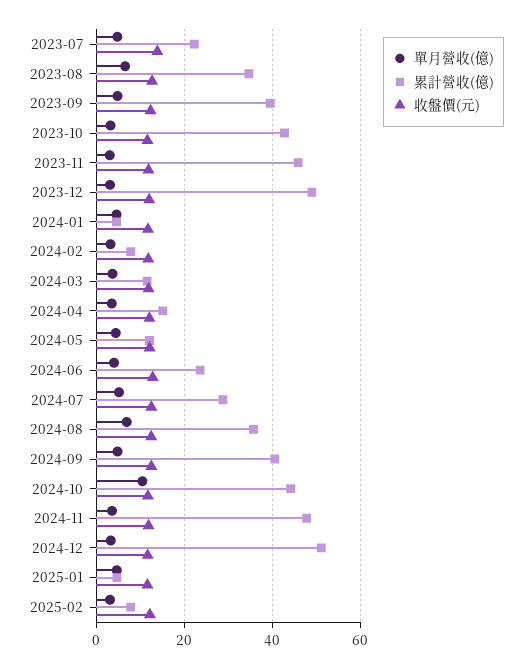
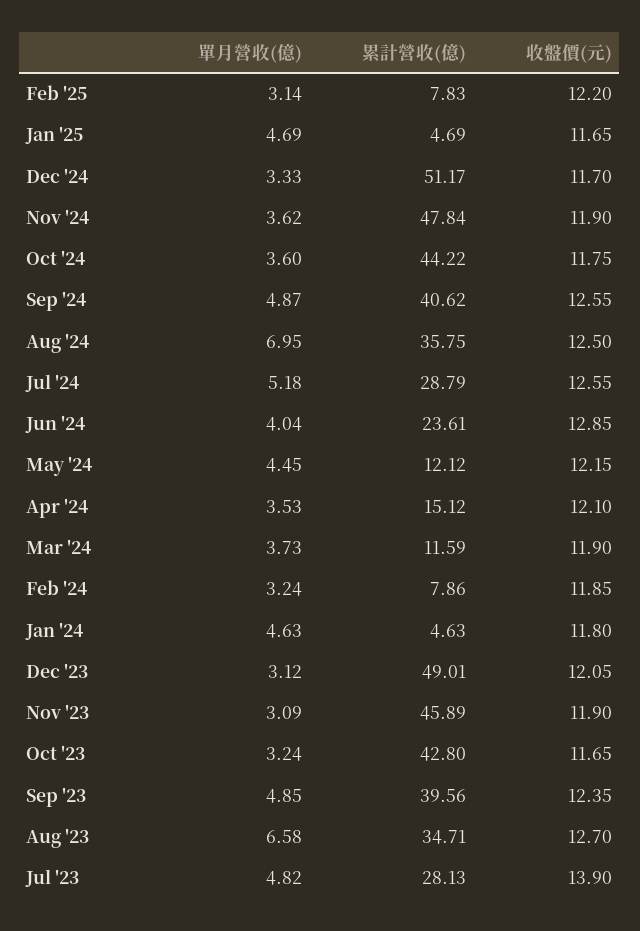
  {
    "單月營收(億)": {
      "2023-07": 4.82,
      "2023-08": 6.58,
      "2023-09": 4.85,
      "2023-10": 3.24,
      "2023-11": 3.09,
      "2023-12": 3.12,
      "2024-01": 4.63,
      "2024-02": 3.24,
      "2024-03": 3.73,
      "2024-04": 3.53,
      "2024-05": 4.45,
      "2024-06": 4.04,
      "2024-07": 5.18,
      "2024-08": 6.95,
      "2024-09": 4.87,
-     "2024-10": 10,
+     "2024-10": 3.6,
      "2024-11": 3.62,
      "2024-12": 3.33,
      "2025-01": 4.69,
      "2025-02": 3.14
    },
    "累計營收(億)": {
-     "2023-07": 22,
+     "2023-07": 28.13,
      "2023-08": 34.71,
      "2023-09": 39.56,
      "2023-10": 42.8,
      "2023-11": 45.89,
      "2023-12": 49.01,
      "2024-01": 4.63,
      "2024-02": 7.86,
      "2024-03": 11.59,
      "2024-04": 15.12,
      "2024-05": 12.12,
      "2024-06": 23.61,
      "2024-07": 28.79,
      "2024-08": 35.75,
      "2024-09": 40.62,
      "2024-10": 44.22,
      "2024-11": 47.84,
      "2024-12": 51.17,
      "2025-01": 4.69,
      "2025-02": 7.83
    },
    "收盤價(元)": {
      "2023-07": 13.9,
      "2023-08": 12.7,
      "2023-09": 12.35,
      "2023-10": 11.65,
      "2023-11": 11.9,
      "2023-12": 12.05,
      "2024-01": 11.8,
      "2024-02": 11.85,
      "2024-03": 11.9,
      "2024-04": 12.1,
      "2024-05": 12.15,
      "2024-06": 12.85,
      "2024-07": 12.55,
      "2024-08": 12.5,
      "2024-09": 12.55,
      "2024-10": 11.75,
      "2024-11": 11.9,
      "2024-12": 11.7,
      "2025-01": 11.65,
      "2025-02": 12.2
    }
  }

